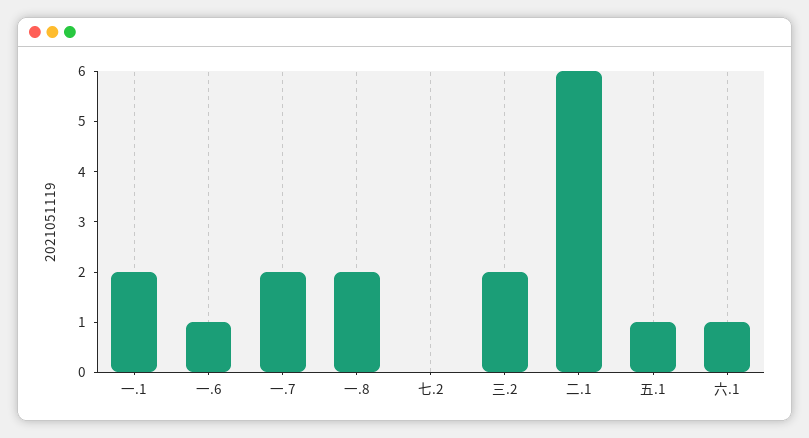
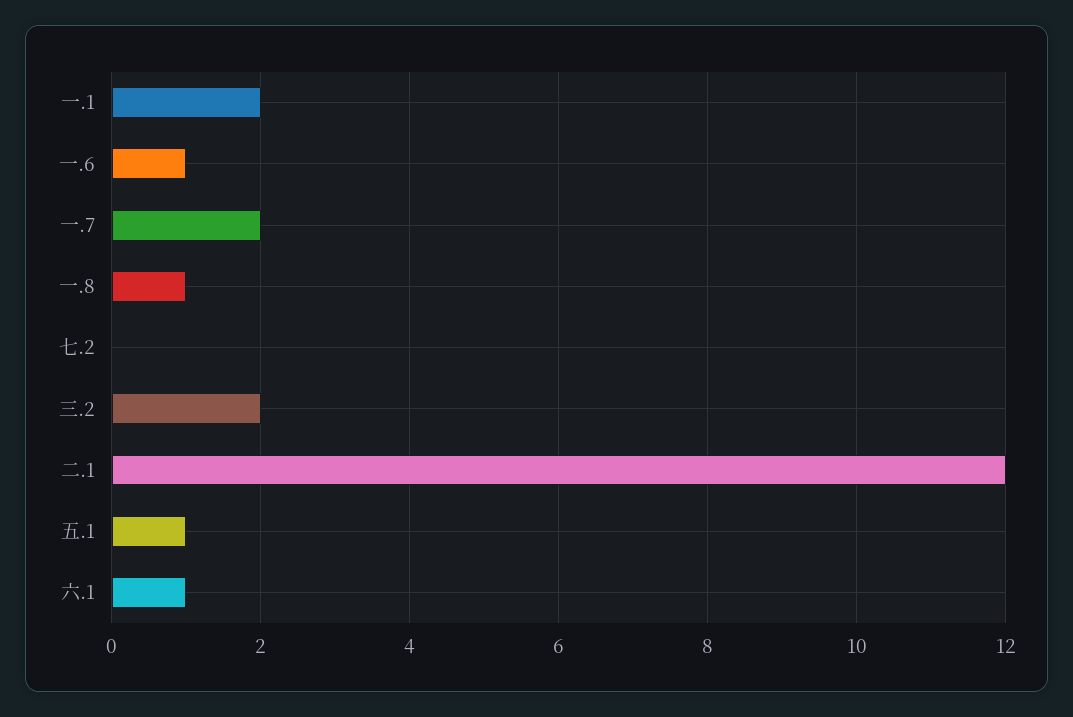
  {
    "一.1": 2,
    "一.6": 1,
    "一.7": 2,
-   "一.8": 2,
+   "一.8": 1,
    "七.2": 0,
    "三.2": 2,
-   "二.1": 6,
+   "二.1": 12,
    "五.1": 1,
    "六.1": 1
  }

